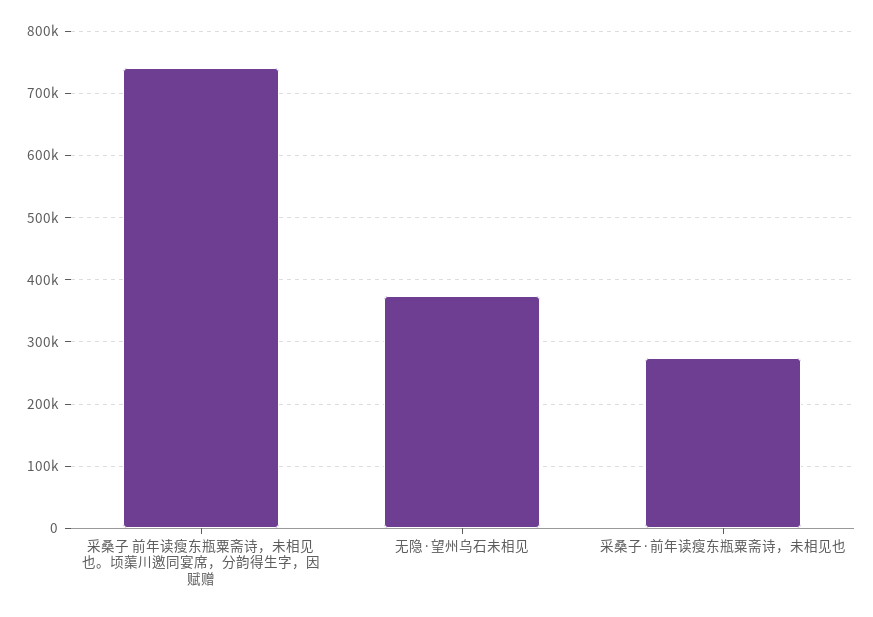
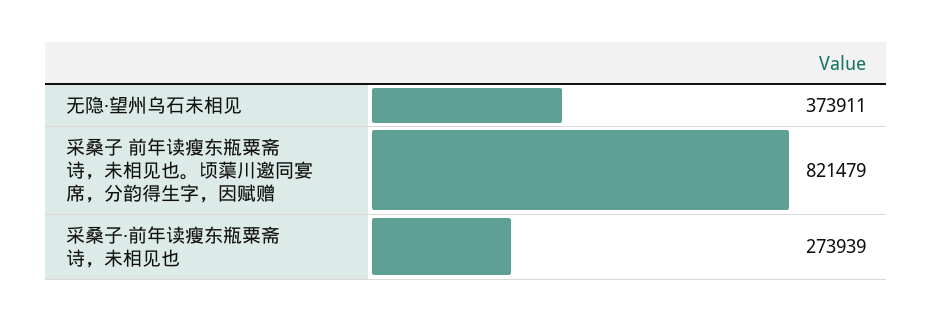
  {
-   "采桑子 前年读瘦东瓶粟斋诗，未相见也。顷蕖川邀同宴席，分韵得生字，因赋赠": 740000,
+   "采桑子 前年读瘦东瓶粟斋诗，未相见也。顷蕖川邀同宴席，分韵得生字，因赋赠": 821479,
    "无隐·望州乌石未相见": 373911,
    "采桑子·前年读瘦东瓶粟斋诗，未相见也": 273939
  }

